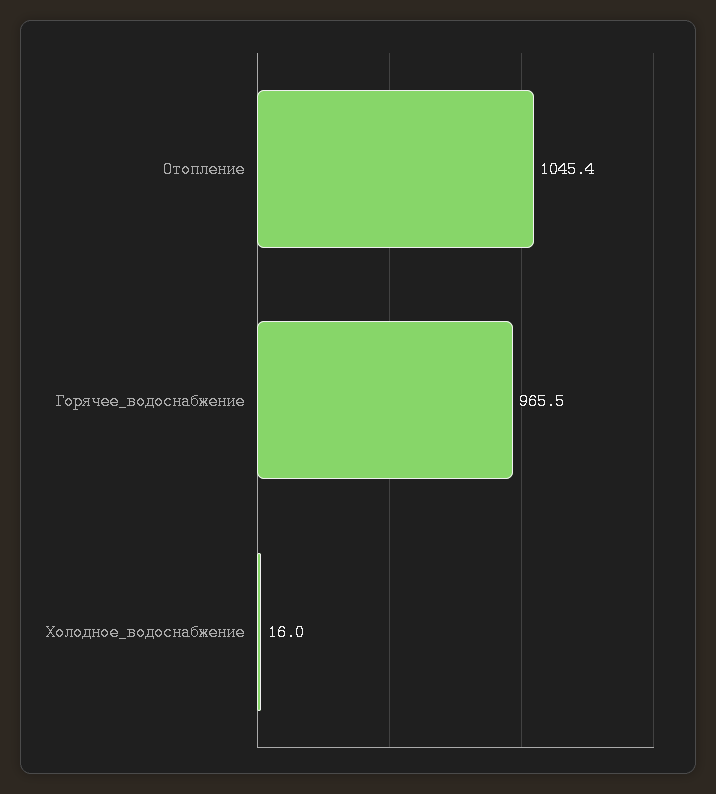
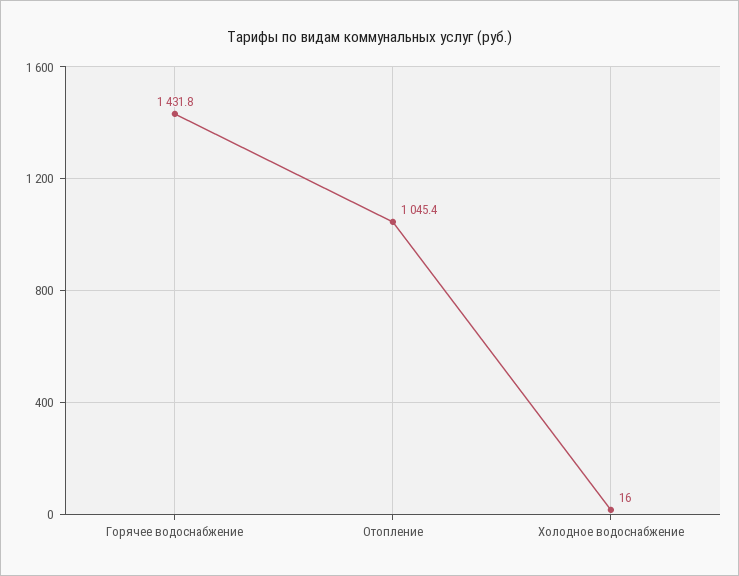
  {
    "Отопление": 1045.4,
-   "Горячее_водоснабжение": 965.5,
+   "Горячее_водоснабжение": 1431.8,
    "Холодное_водоснабжение": 16
  }

